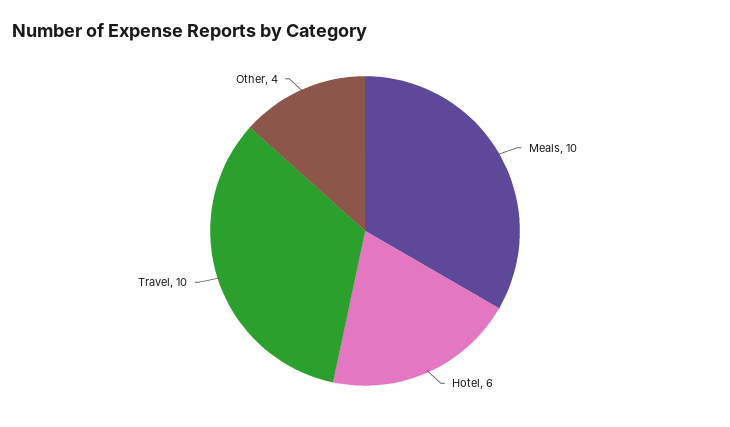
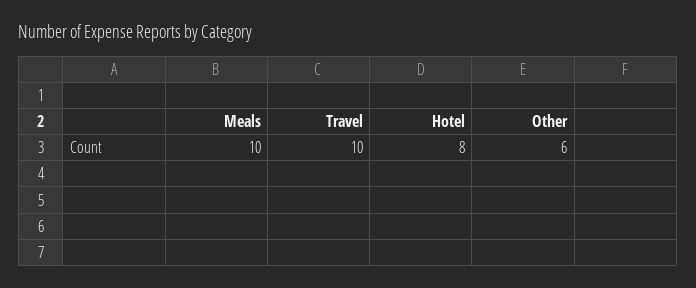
  {
    "Meals": 10,
-   "Hotel": 6,
+   "Hotel": 8,
    "Travel": 10,
-   "Other": 4
+   "Other": 6
  }

